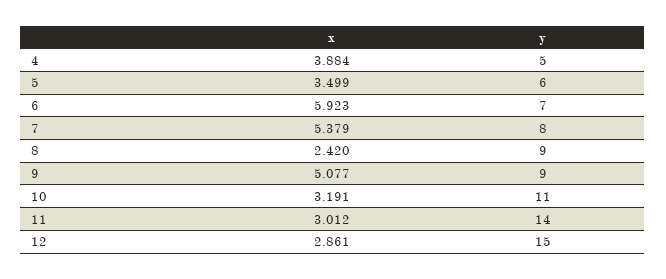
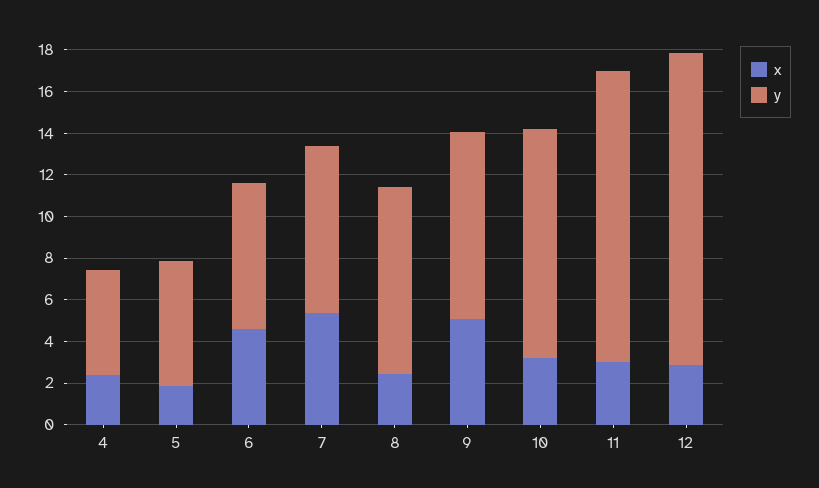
  {
    "x": {
-     "4": 3.884,
+     "4": 2.5,
-     "5": 3.499,
+     "5": 2,
-     "6": 5.923,
+     "6": 4.5,
      "7": 5.379,
      "8": 2.42,
      "9": 5.077,
      "10": 3.191,
      "11": 3.012,
      "12": 2.861
    },
    "y": {
      "4": 5,
      "5": 6,
      "6": 7,
      "7": 8,
      "8": 9,
      "9": 9,
      "10": 11,
      "11": 14,
      "12": 15
    }
  }

